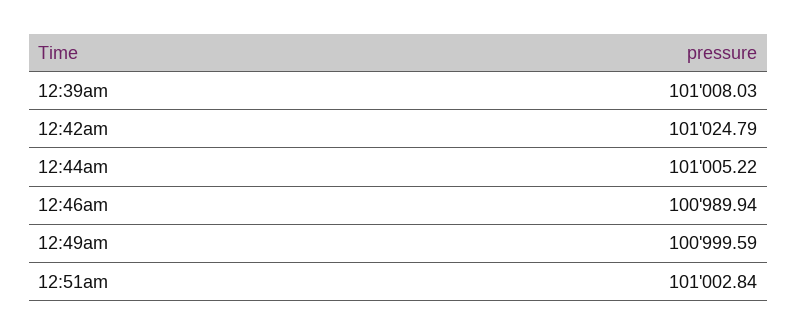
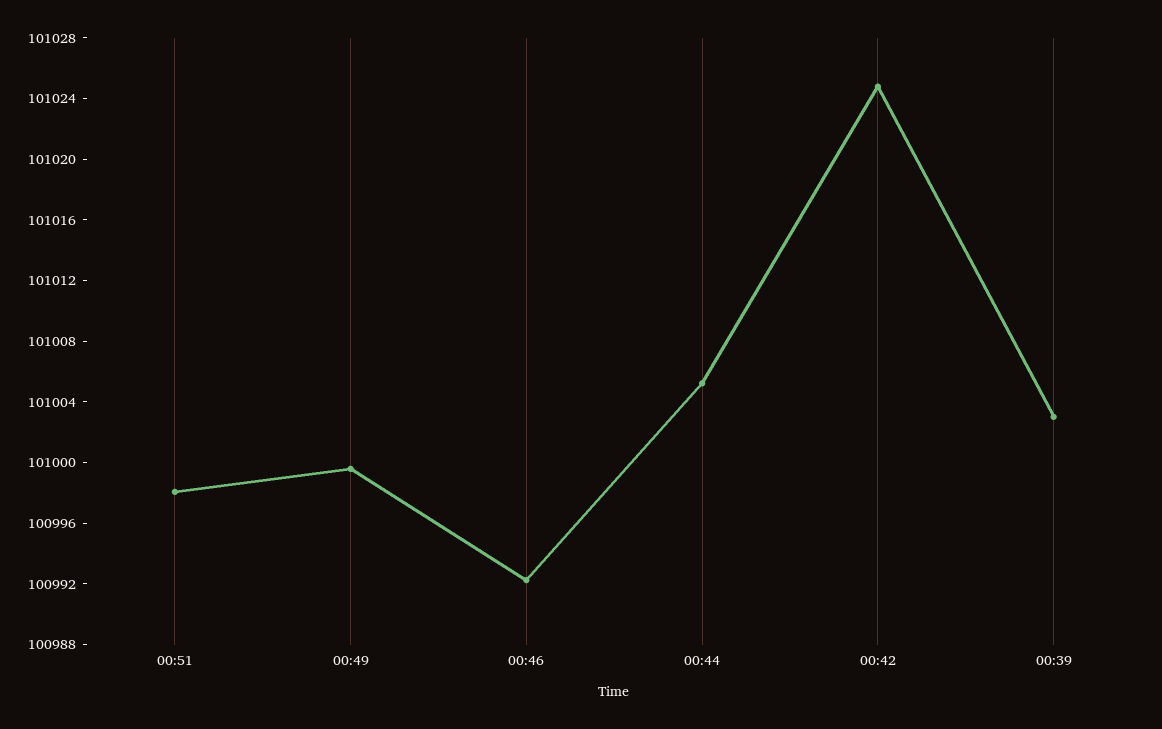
  {
-   "12:39am": 101008.03,
+   "12:39am": 101003,
    "12:42am": 101024.79,
    "12:44am": 101005.22,
-   "12:46am": 100989.94,
+   "12:46am": 100992,
    "12:49am": 100999.59,
-   "12:51am": 101002.84
+   "12:51am": 100998
  }

